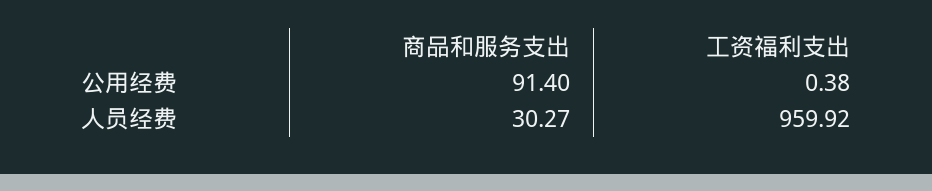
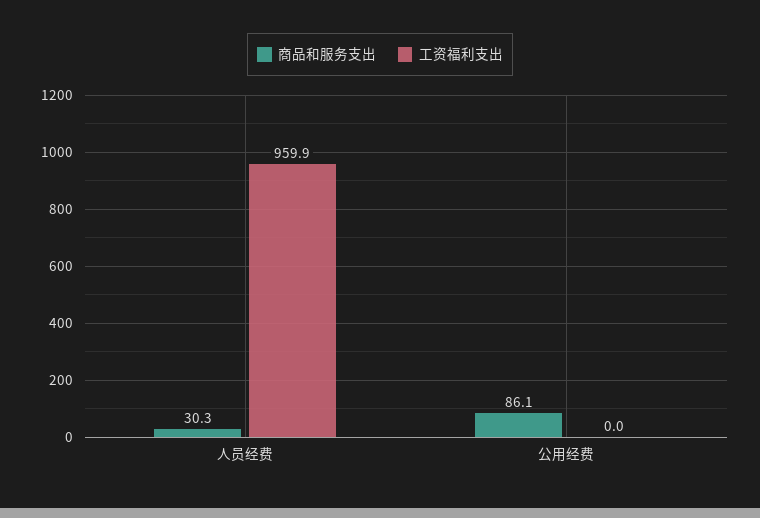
  {
    "商品和服务支出": {
-     "公用经费": 91.4,
+     "公用经费": 86.1,
      "人员经费": 30.27
    },
    "工资福利支出": {
-     "公用经费": 0.38,
+     "公用经费": 0,
      "人员经费": 959.92
    }
  }

